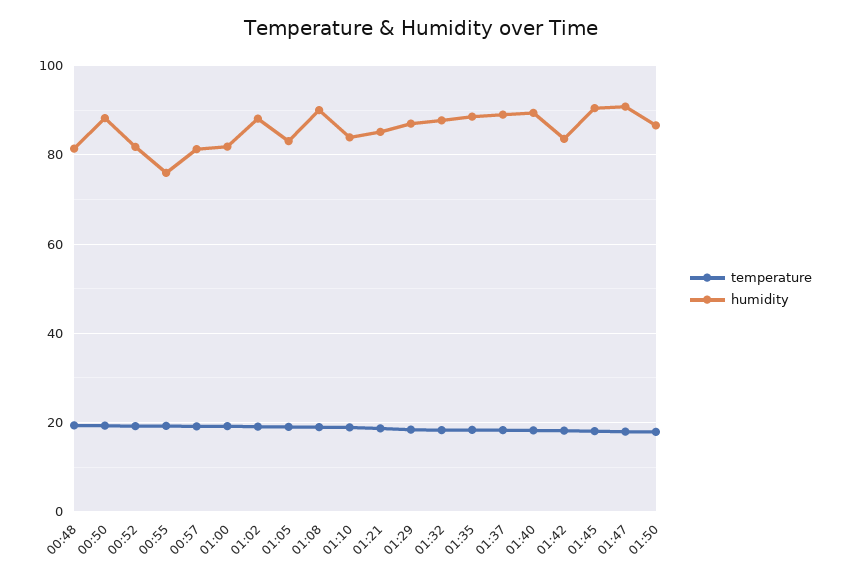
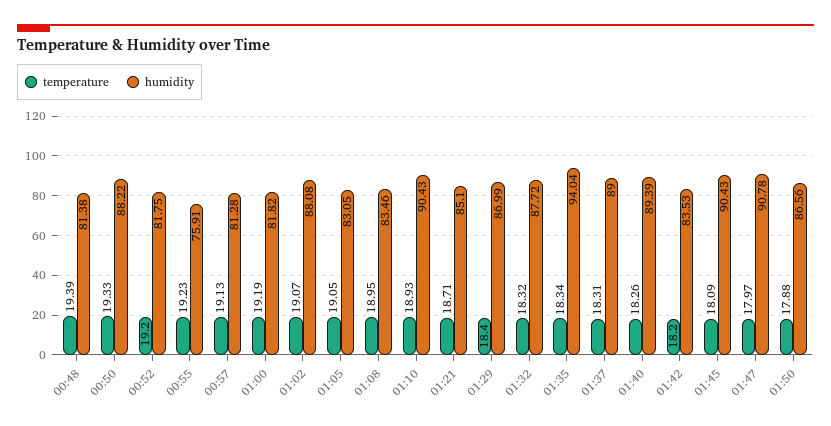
  {
    "temperature": {
      "00:48": 19.39,
      "00:50": 19.33,
      "00:52": 19.2,
      "00:55": 19.23,
      "00:57": 19.13,
      "01:00": 19.19,
      "01:02": 19.07,
      "01:05": 19.05,
      "01:08": 18.95,
      "01:10": 18.93,
      "01:21": 18.71,
      "01:29": 18.4,
      "01:32": 18.32,
      "01:35": 18.34,
      "01:37": 18.31,
      "01:40": 18.26,
      "01:42": 18.2,
      "01:45": 18.09,
      "01:47": 17.97,
      "01:50": 17.88
    },
    "humidity": {
      "00:48": 81.38,
      "00:50": 88.22,
      "00:52": 81.75,
      "00:55": 75.91,
      "00:57": 81.28,
      "01:00": 81.82,
      "01:02": 88.08,
      "01:05": 83.05,
-     "01:08": 90,
+     "01:08": 83.46,
-     "01:10": 84,
+     "01:10": 90.43,
      "01:21": 85.1,
      "01:29": 86.99,
      "01:32": 87.72,
-     "01:35": 88,
+     "01:35": 94.04,
      "01:37": 89,
      "01:40": 89.39,
      "01:42": 83.53,
      "01:45": 90.43,
      "01:47": 90.78,
      "01:50": 86.56
    }
  }

